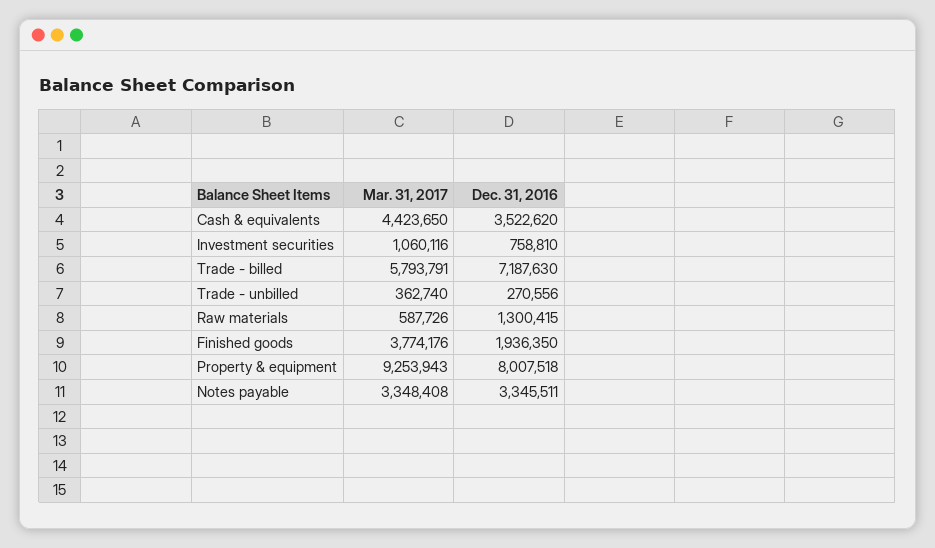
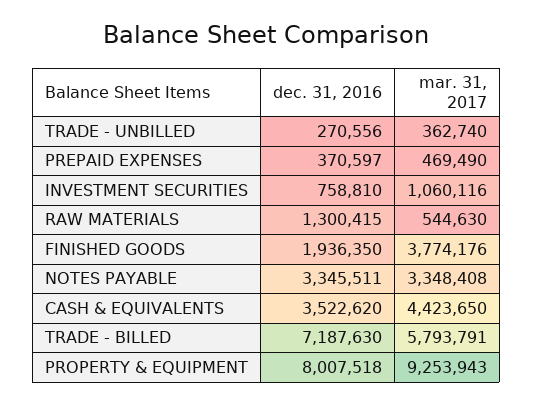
  {
    "Mar. 31, 2017": {
      "Cash & equivalents": 4423650,
      "Investment securities": 1060116,
      "Trade - billed": 5793791,
      "Trade - unbilled": 362740,
-     "Raw materials": 587726,
+     "Raw materials": 544630,
      "Finished goods": 3774176,
      "Property & equipment": 9253943,
-     "Notes payable": 3348408
+     "Notes payable": 3348408,
+     "PREPAID EXPENSES": 469490
    },
    "Dec. 31, 2016": {
      "Cash & equivalents": 3522620,
      "Investment securities": 758810,
      "Trade - billed": 7187630,
      "Trade - unbilled": 270556,
      "Raw materials": 1300415,
      "Finished goods": 1936350,
      "Property & equipment": 8007518,
-     "Notes payable": 3345511
+     "Notes payable": 3345511,
+     "PREPAID EXPENSES": 370597
    }
  }

